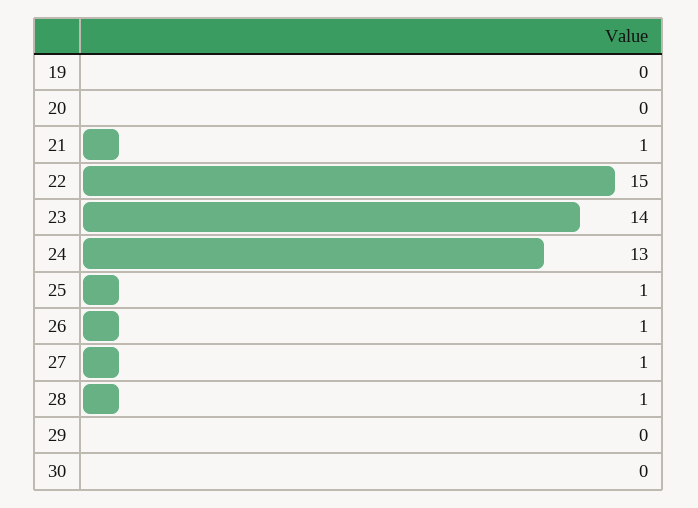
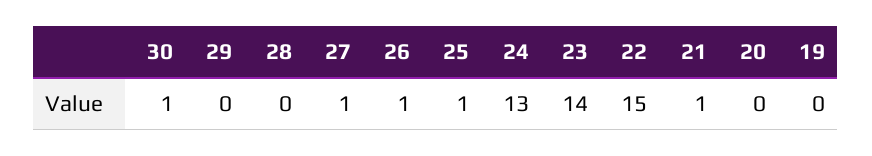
  {
    "19": 0,
    "20": 0,
    "21": 1,
    "22": 15,
    "23": 14,
    "24": 13,
    "25": 1,
    "26": 1,
    "27": 1,
-   "28": 1,
+   "28": 0,
    "29": 0,
-   "30": 0
+   "30": 1
  }

